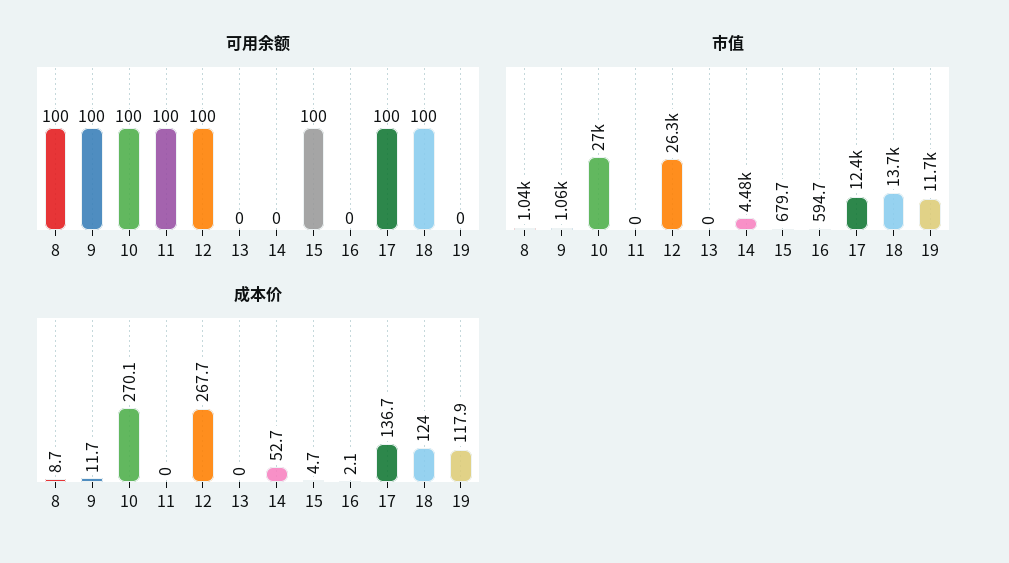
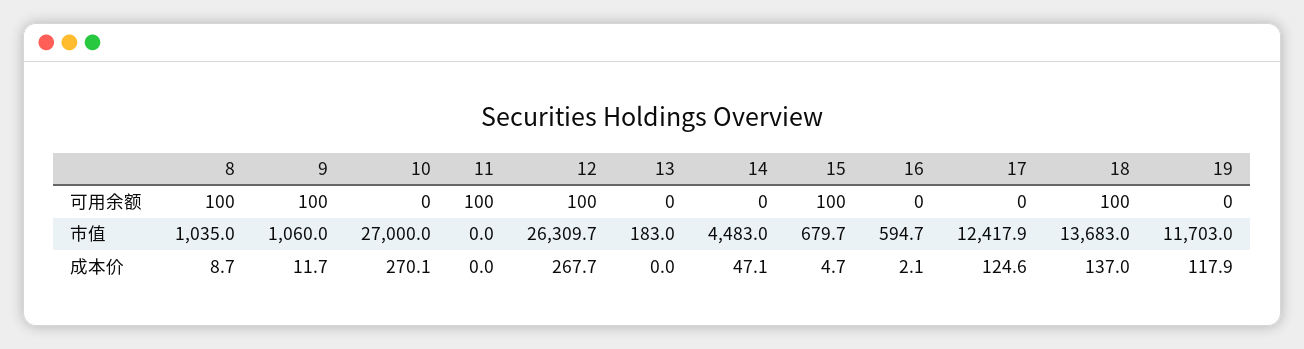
  {
    "可用余额": {
      "8": 100,
      "9": 100,
-     "10": 100,
+     "10": 0,
      "11": 100,
      "12": 100,
      "13": 0,
      "14": 0,
      "15": 100,
      "16": 0,
-     "17": 100,
+     "17": 0,
      "18": 100,
      "19": 0
    },
    "市值": {
      "8": 1035,
      "9": 1060,
      "10": 27000,
      "11": 0,
      "12": 26309.7,
-     "13": 0,
+     "13": 183,
      "14": 4483,
      "15": 679.7,
      "16": 594.7,
      "17": 12417.9,
      "18": 13683,
      "19": 11703
    },
    "成本价": {
      "8": 8.7,
      "9": 11.7,
      "10": 270.1,
      "11": 0,
      "12": 267.7,
      "13": 0,
-     "14": 52.7,
+     "14": 47.1,
      "15": 4.7,
      "16": 2.1,
-     "17": 136.7,
+     "17": 124.6,
-     "18": 124,
+     "18": 137,
      "19": 117.9
    }
  }

